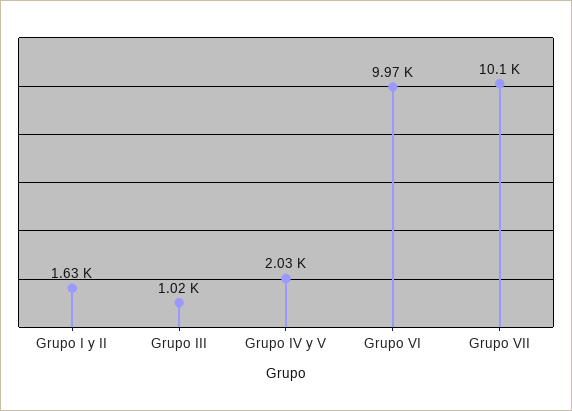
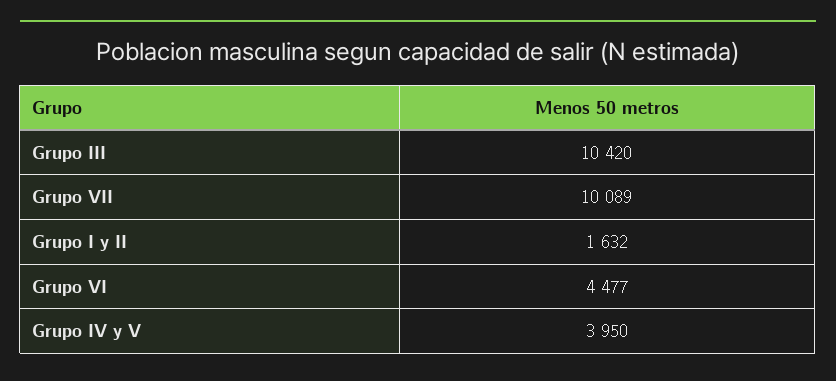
  {
    "Grupo I y II": 1632,
-   "Grupo III": 1020,
+   "Grupo III": 10420,
-   "Grupo IV y V": 2030,
+   "Grupo IV y V": 3950,
-   "Grupo VI": 9970,
+   "Grupo VI": 4477,
    "Grupo VII": 10089
  }

